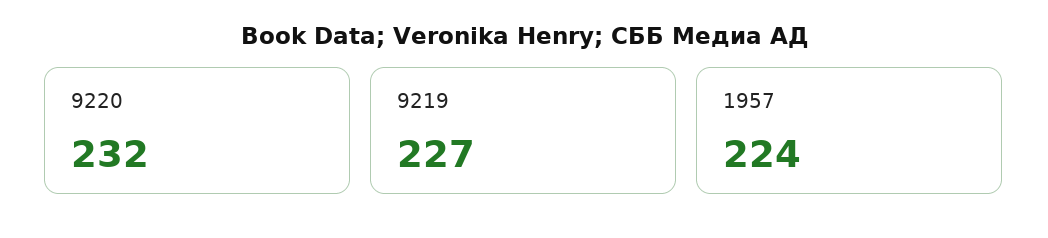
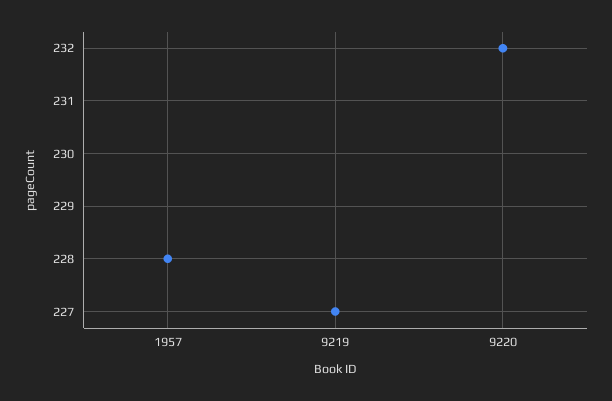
  {
    "9220": 232,
    "9219": 227,
-   "1957": 224
+   "1957": 228
  }

